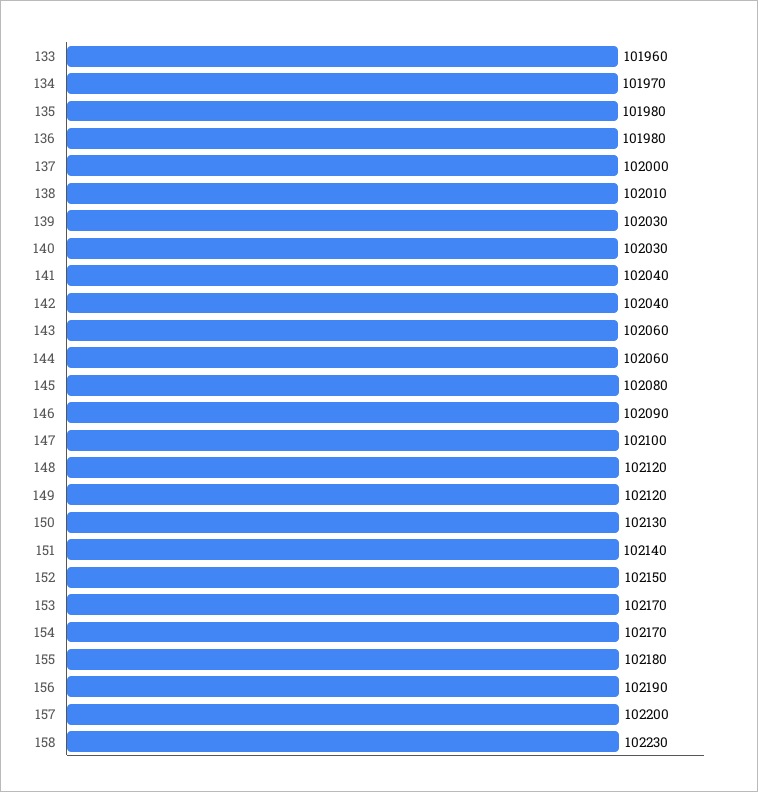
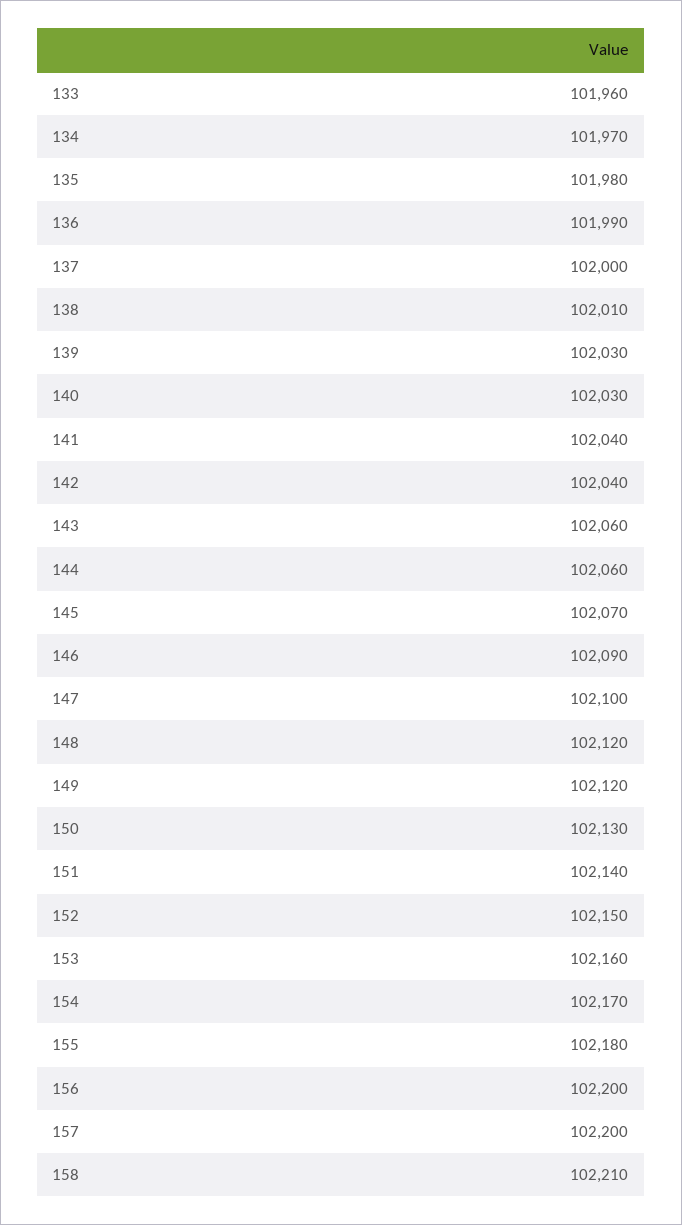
  {
    "133": 101960,
    "134": 101970,
    "135": 101980,
-   "136": 101980,
+   "136": 101990,
    "137": 102000,
    "138": 102010,
    "139": 102030,
    "140": 102030,
    "141": 102040,
    "142": 102040,
    "143": 102060,
    "144": 102060,
-   "145": 102080,
+   "145": 102070,
    "146": 102090,
    "147": 102100,
    "148": 102120,
    "149": 102120,
    "150": 102130,
    "151": 102140,
    "152": 102150,
-   "153": 102170,
+   "153": 102160,
    "154": 102170,
    "155": 102180,
-   "156": 102190,
+   "156": 102200,
    "157": 102200,
-   "158": 102230
+   "158": 102210
  }

